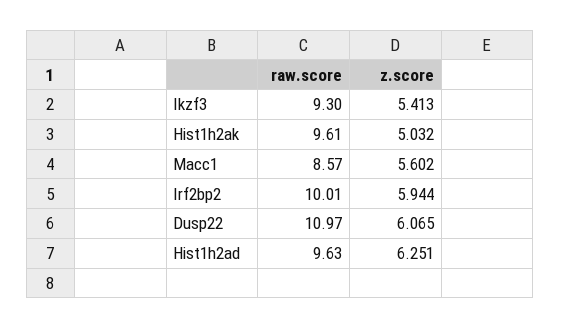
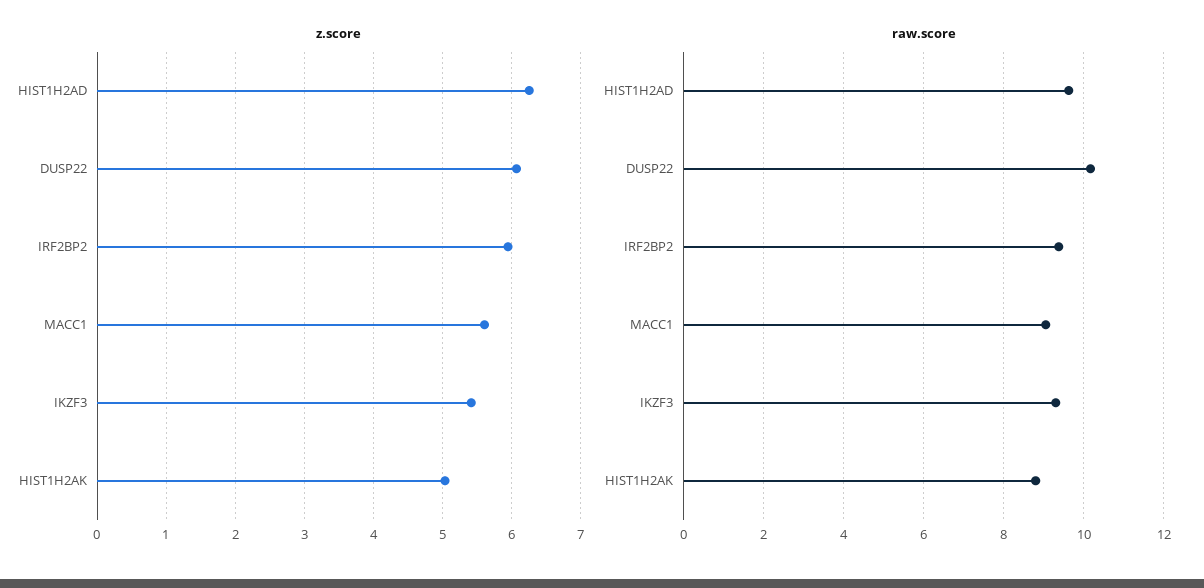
  {
    "raw.score": {
      "Ikzf3": 9.3,
-     "Hist1h2ak": 9.61,
+     "Hist1h2ak": 8.8,
-     "Macc1": 8.57,
+     "Macc1": 9,
-     "Irf2bp2": 10.01,
+     "Irf2bp2": 9.4,
-     "Dusp22": 10.97,
+     "Dusp22": 10.2,
      "Hist1h2ad": 9.63
    },
    "z.score": {
      "Ikzf3": 5.413,
      "Hist1h2ak": 5.032,
      "Macc1": 5.602,
      "Irf2bp2": 5.944,
      "Dusp22": 6.065,
      "Hist1h2ad": 6.251
    }
  }

